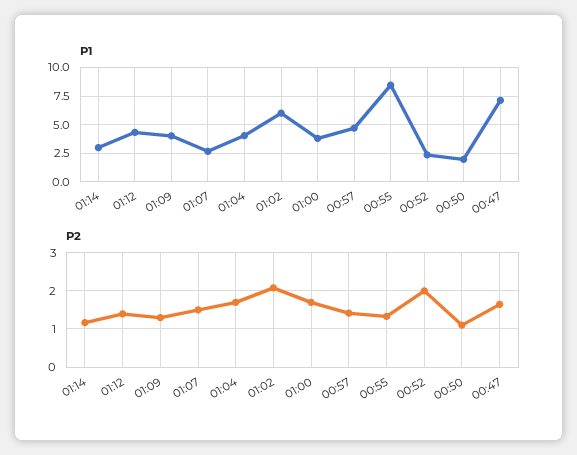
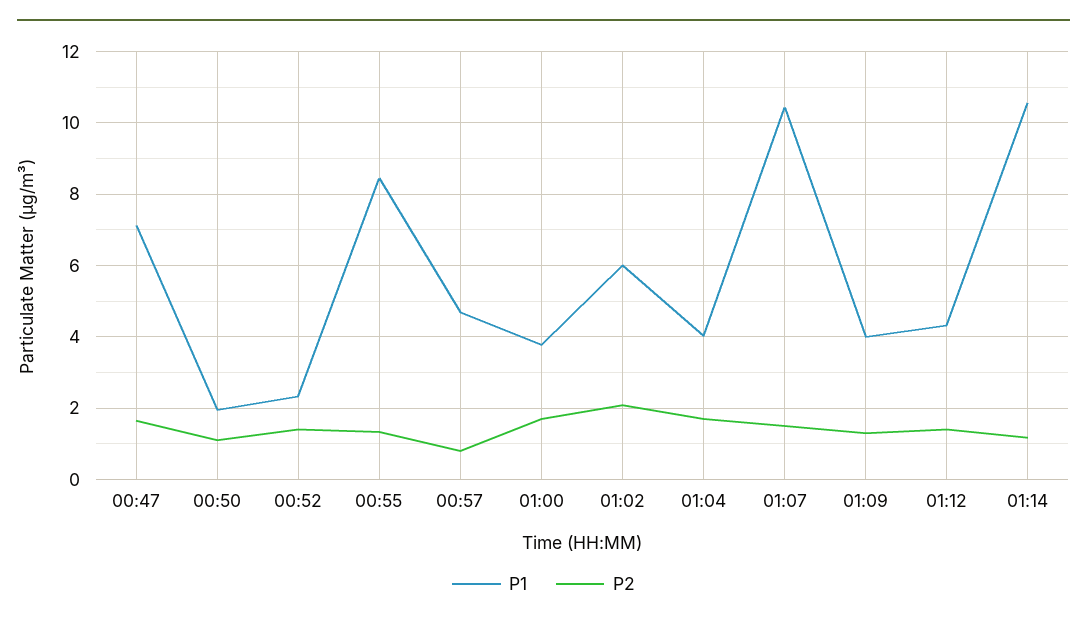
  {
    "P1": {
-     "01:14": 2.5,
+     "01:14": 10.6,
      "01:12": 4.4,
      "01:09": 4,
-     "01:07": 2.5,
+     "01:07": 10.4,
      "01:04": 4,
      "01:02": 6,
      "01:00": 3.8,
      "00:57": 4.6,
      "00:55": 8.4,
      "00:52": 2.4,
      "00:50": 2,
      "00:47": 7.2
    },
    "P2": {
      "01:14": 1.2,
      "01:12": 1.4,
      "01:09": 1.4,
      "01:07": 1.6,
      "01:04": 1.8,
      "01:02": 2,
      "01:00": 1.8,
-     "00:57": 1.4,
+     "00:57": 0.8,
      "00:55": 1.4,
-     "00:52": 2,
+     "00:52": 1.4,
      "00:50": 1.2,
      "00:47": 1.6
    }
  }

